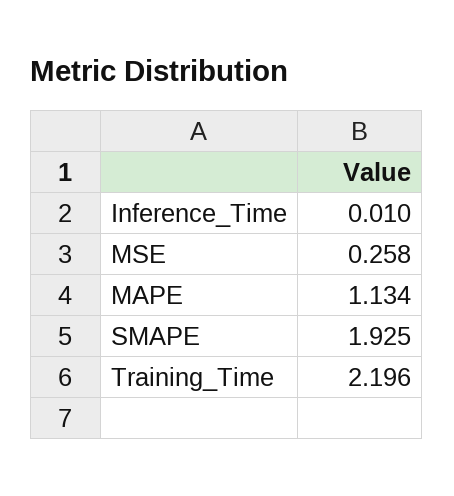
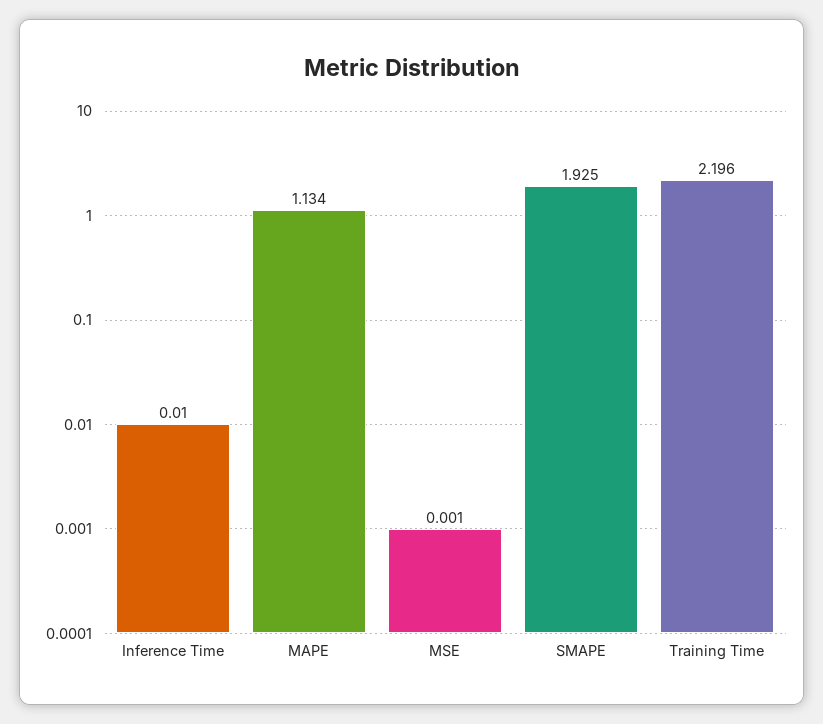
  {
    "Inference_Time": 0.01,
-   "MSE": 0.258,
+   "MSE": 0.001,
    "MAPE": 1.134,
    "SMAPE": 1.925,
    "Training_Time": 2.196
  }

